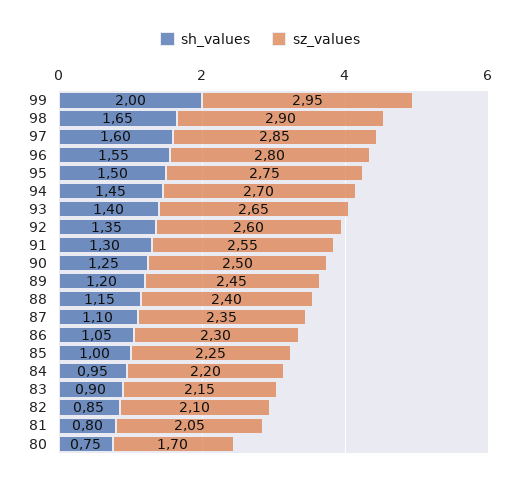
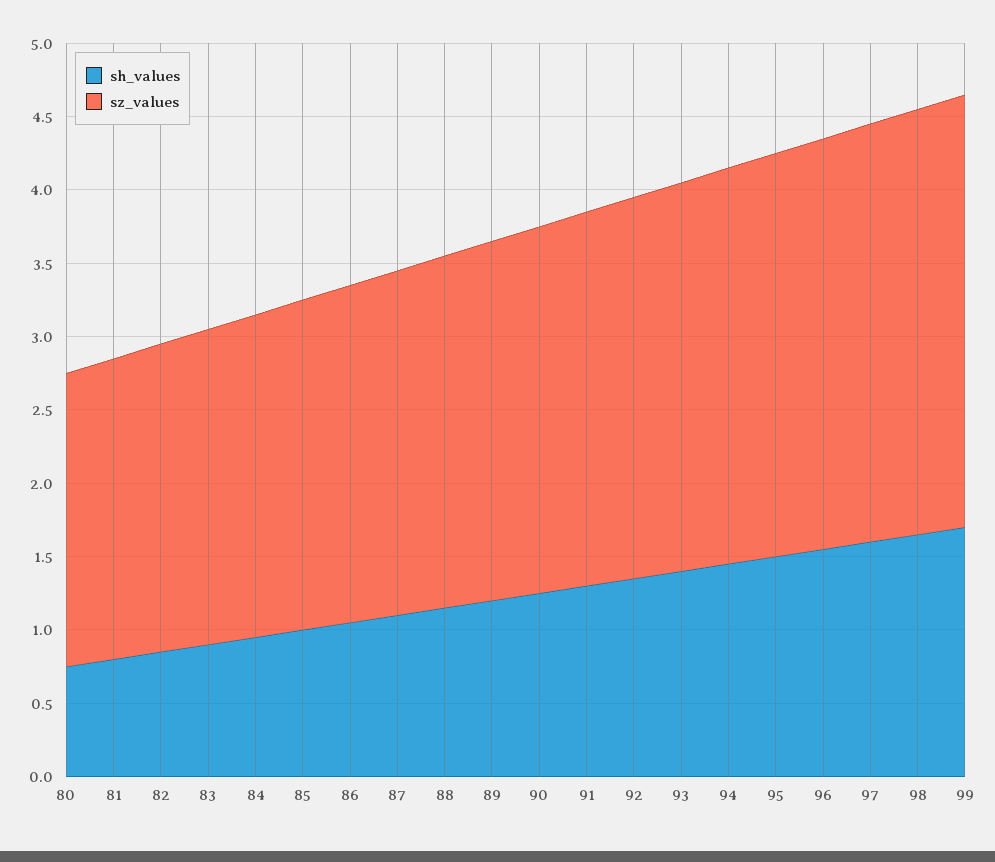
  {
    "sh_values": {
-     "99": 2,
+     "99": 1.7,
      "98": 1.65,
      "97": 1.6,
      "96": 1.55,
      "95": 1.5,
      "94": 1.45,
      "93": 1.4,
      "92": 1.35,
      "91": 1.3,
      "90": 1.25,
      "89": 1.2,
      "88": 1.15,
      "87": 1.1,
      "86": 1.05,
      "85": 1,
      "84": 0.95,
      "83": 0.9,
      "82": 0.85,
      "81": 0.8,
      "80": 0.75
    },
    "sz_values": {
      "99": 2.95,
      "98": 2.9,
      "97": 2.85,
      "96": 2.8,
      "95": 2.75,
      "94": 2.7,
      "93": 2.65,
      "92": 2.6,
      "91": 2.55,
      "90": 2.5,
      "89": 2.45,
      "88": 2.4,
      "87": 2.35,
      "86": 2.3,
      "85": 2.25,
      "84": 2.2,
      "83": 2.15,
      "82": 2.1,
      "81": 2.05,
-     "80": 1.7
+     "80": 2
    }
  }

